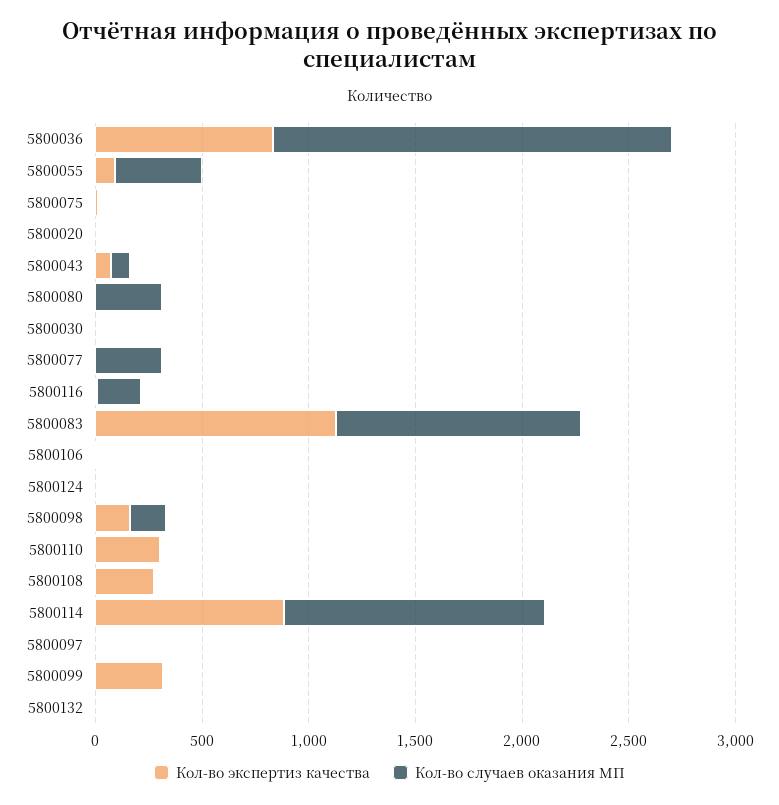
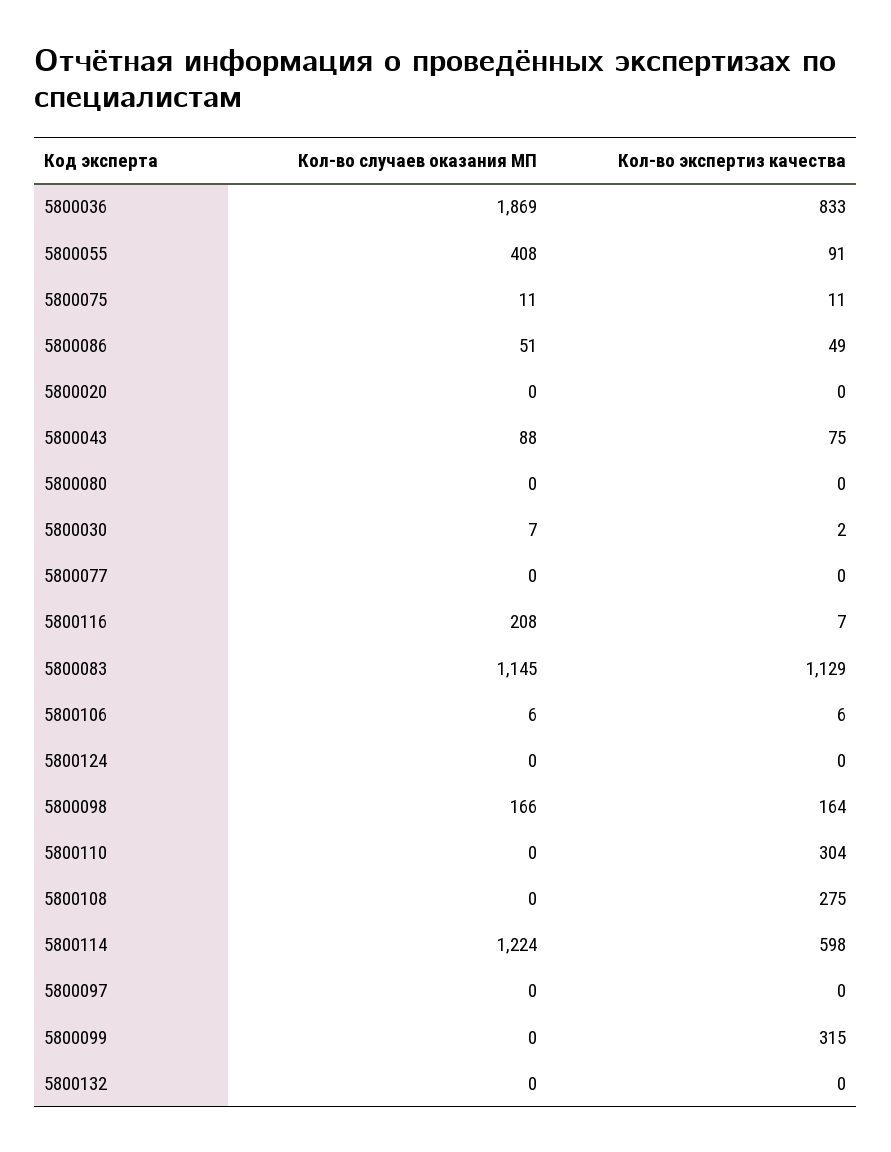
  {
    "Кол-во экспертиз качества": {
      "5800036": 833,
      "5800055": 91,
      "5800075": 11,
      "5800020": 0,
      "5800043": 75,
      "5800080": 0,
      "5800030": 2,
      "5800077": 0,
      "5800116": 7,
      "5800083": 1129,
      "5800106": 6,
      "5800124": 0,
      "5800098": 164,
      "5800110": 304,
      "5800108": 275,
-     "5800114": 900,
+     "5800114": 598,
      "5800097": 0,
      "5800099": 315,
-     "5800132": 0
+     "5800132": 0,
+     "5800086": 49
    },
    "Кол-во случаев оказания МП": {
      "5800036": 1869,
      "5800055": 408,
      "5800075": 11,
      "5800020": 0,
      "5800043": 88,
-     "5800080": 300,
+     "5800080": 0,
      "5800030": 7,
-     "5800077": 300,
+     "5800077": 0,
      "5800116": 208,
      "5800083": 1145,
      "5800106": 6,
      "5800124": 0,
      "5800098": 166,
      "5800110": 0,
      "5800108": 0,
      "5800114": 1224,
      "5800097": 0,
      "5800099": 0,
-     "5800132": 0
+     "5800132": 0,
+     "5800086": 51
    }
  }

